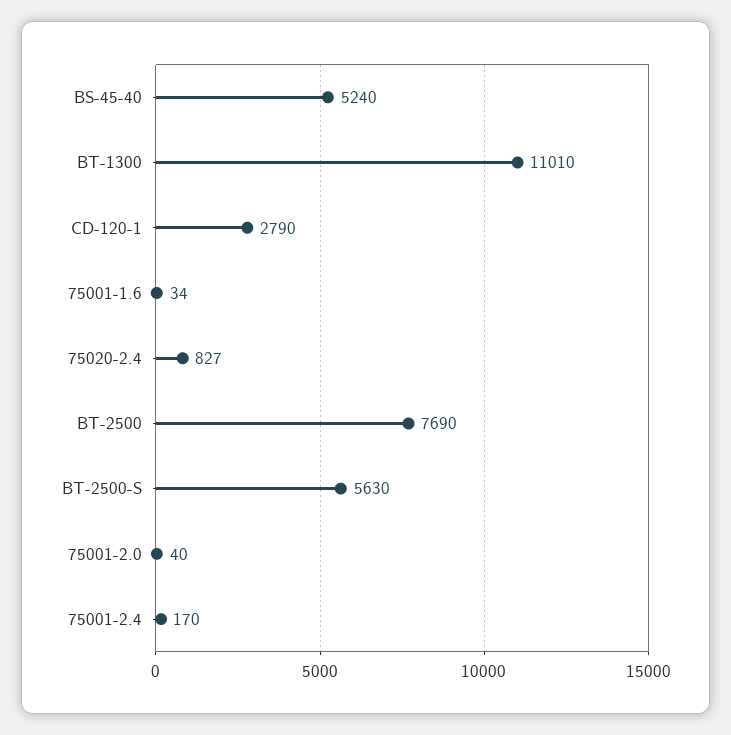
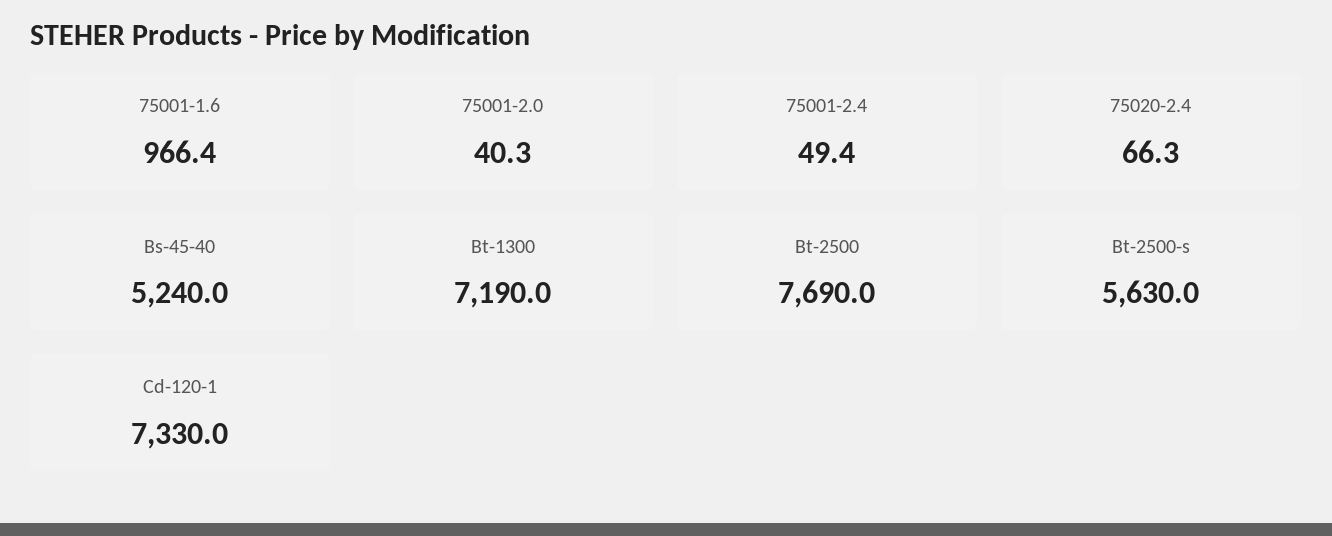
  {
    "BS-45-40": 5240,
-   "BT-1300": 11010,
+   "BT-1300": 7190,
-   "CD-120-1": 2790,
+   "CD-120-1": 7330,
-   "75001-1.6": 34,
+   "75001-1.6": 966.4,
-   "75020-2.4": 827,
+   "75020-2.4": 66.3,
    "BT-2500": 7690,
    "BT-2500-S": 5630,
    "75001-2.0": 40.3,
-   "75001-2.4": 170
+   "75001-2.4": 49.4
  }

